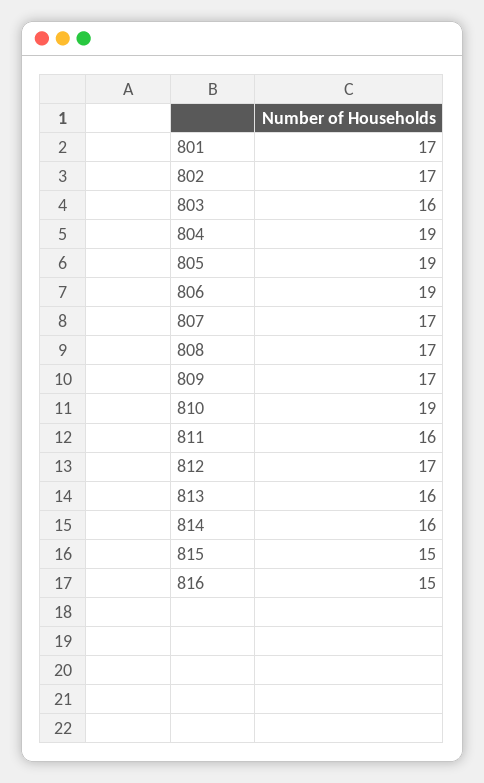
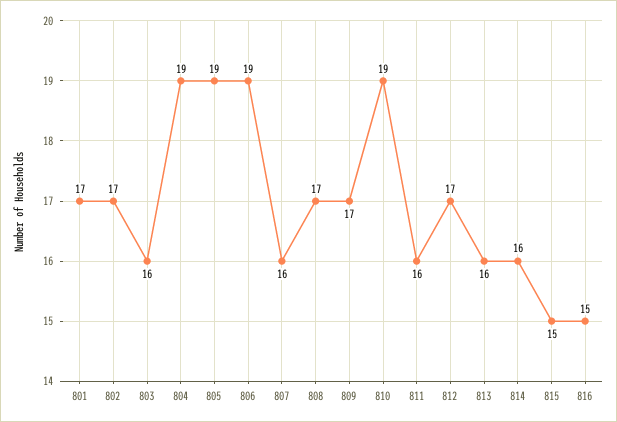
  {
    "801": 17,
    "802": 17,
    "803": 16,
    "804": 19,
    "805": 19,
    "806": 19,
-   "807": 17,
+   "807": 16,
    "808": 17,
    "809": 17,
    "810": 19,
    "811": 16,
    "812": 17,
    "813": 16,
    "814": 16,
    "815": 15,
    "816": 15
  }

